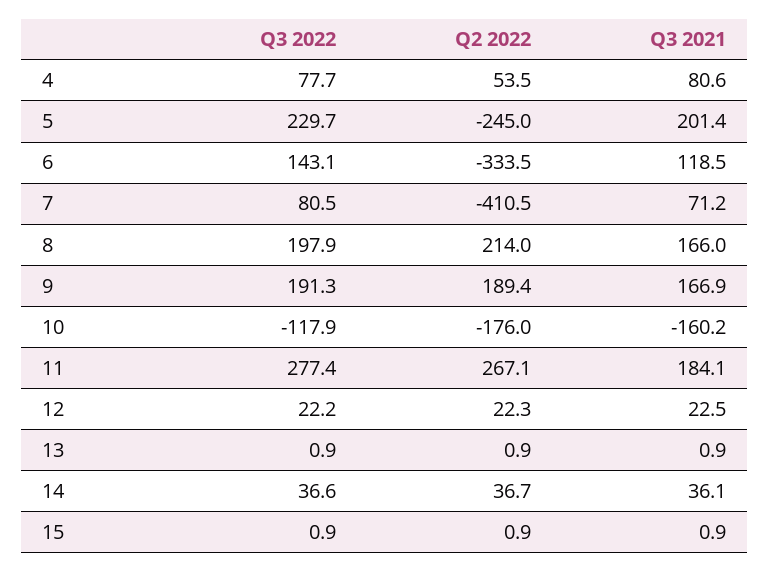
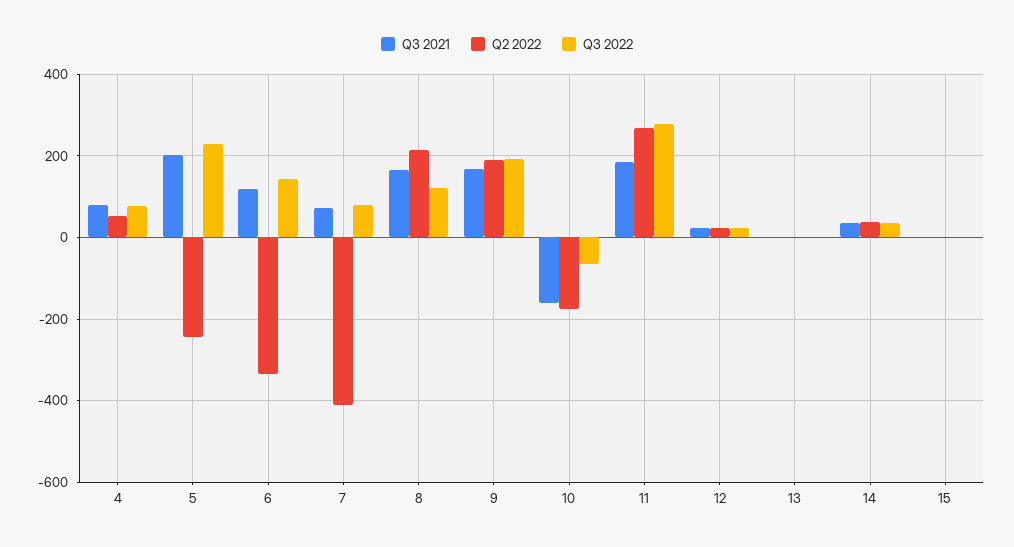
  {
    "Q3 2022": {
      "4": 77.7,
      "5": 229.7,
      "6": 143.1,
      "7": 80.5,
-     "8": 197.9,
+     "8": 120,
      "9": 191.3,
-     "10": -117.9,
+     "10": -60,
      "11": 277.4,
      "12": 22.2,
      "13": 0.9,
      "14": 36.6,
      "15": 0.9
    },
    "Q2 2022": {
      "4": 53.5,
      "5": -245,
      "6": -333.5,
      "7": -410.5,
      "8": 214,
      "9": 189.4,
      "10": -176,
      "11": 267.1,
      "12": 22.3,
      "13": 0.9,
      "14": 36.7,
      "15": 0.9
    },
    "Q3 2021": {
      "4": 80.6,
      "5": 201.4,
      "6": 118.5,
      "7": 71.2,
      "8": 166,
      "9": 166.9,
      "10": -160.2,
      "11": 184.1,
      "12": 22.5,
      "13": 0.9,
      "14": 36.1,
      "15": 0.9
    }
  }

